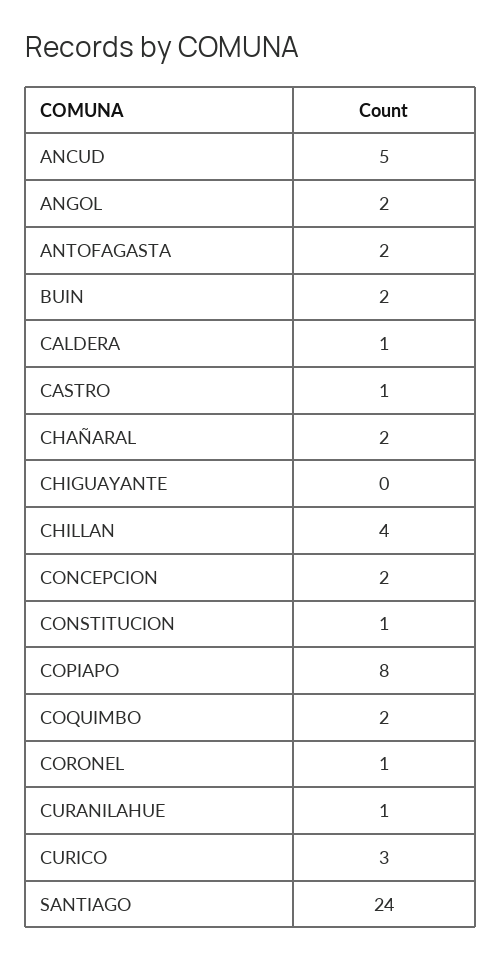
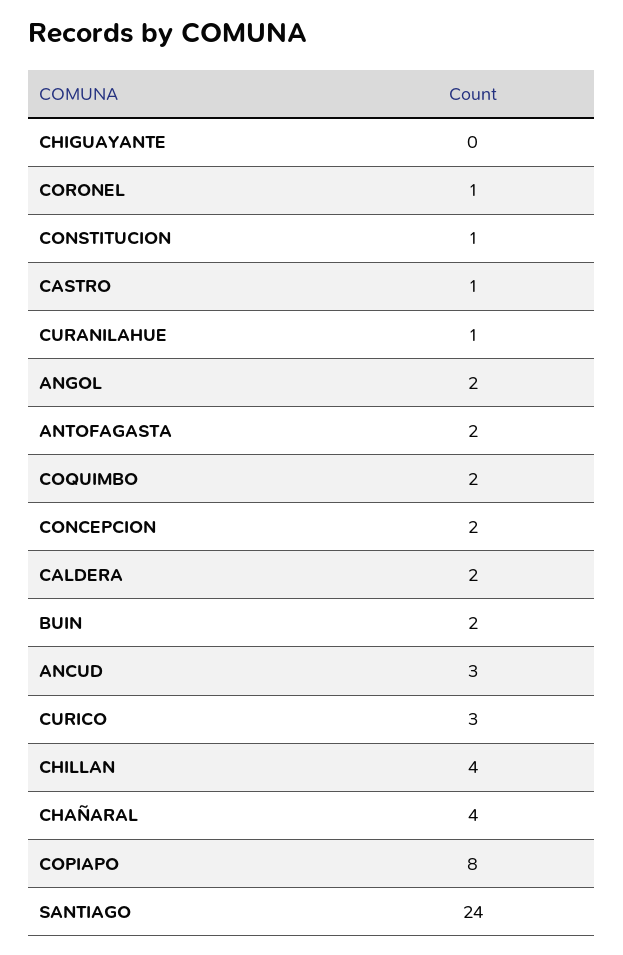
  {
-   "ANCUD": 5,
+   "ANCUD": 3,
    "ANGOL": 2,
    "ANTOFAGASTA": 2,
    "BUIN": 2,
-   "CALDERA": 1,
+   "CALDERA": 2,
    "CASTRO": 1,
-   "CHAÑARAL": 2,
+   "CHAÑARAL": 4,
    "CHIGUAYANTE": 0,
    "CHILLAN": 4,
    "CONCEPCION": 2,
    "CONSTITUCION": 1,
    "COPIAPO": 8,
    "COQUIMBO": 2,
    "CORONEL": 1,
    "CURANILAHUE": 1,
    "CURICO": 3,
    "SANTIAGO": 24
  }

